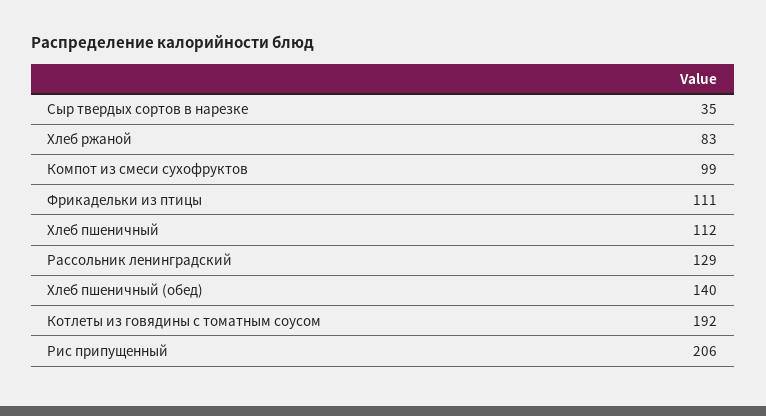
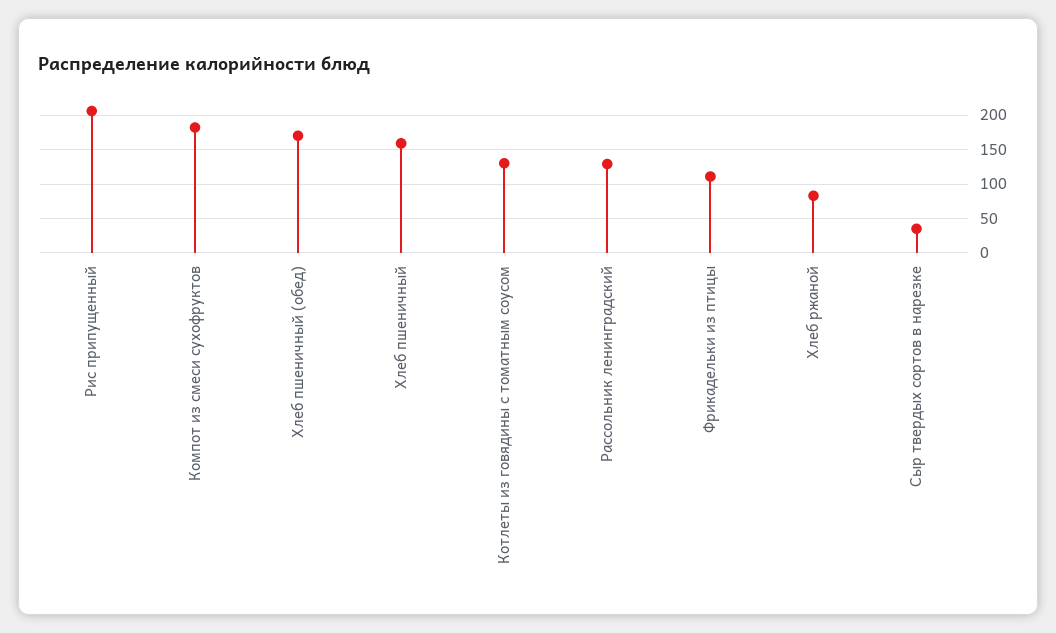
  {
    "Сыр твердых сортов в нарезке": 35,
    "Хлеб ржаной": 83,
-   "Компот из смеси сухофруктов": 99,
+   "Компот из смеси сухофруктов": 180,
    "Фрикадельки из птицы": 111,
-   "Хлеб пшеничный": 112,
+   "Хлеб пшеничный": 160,
    "Рассольник ленинградский": 129,
-   "Хлеб пшеничный (обед)": 140,
+   "Хлеб пшеничный (обед)": 170,
-   "Котлеты из говядины с томатным соусом": 192,
+   "Котлеты из говядины с томатным соусом": 130,
    "Рис припущенный": 206
  }

